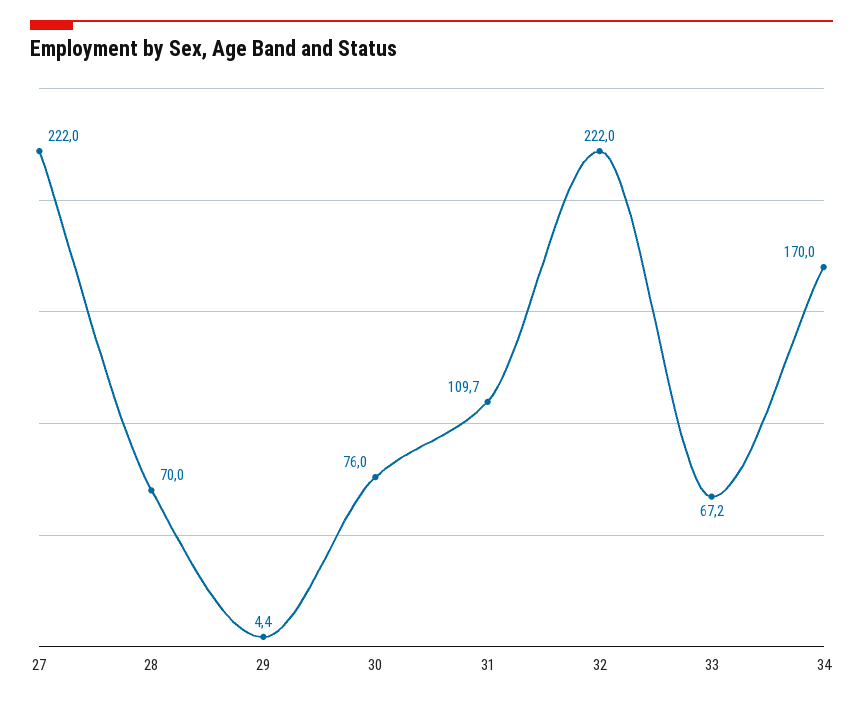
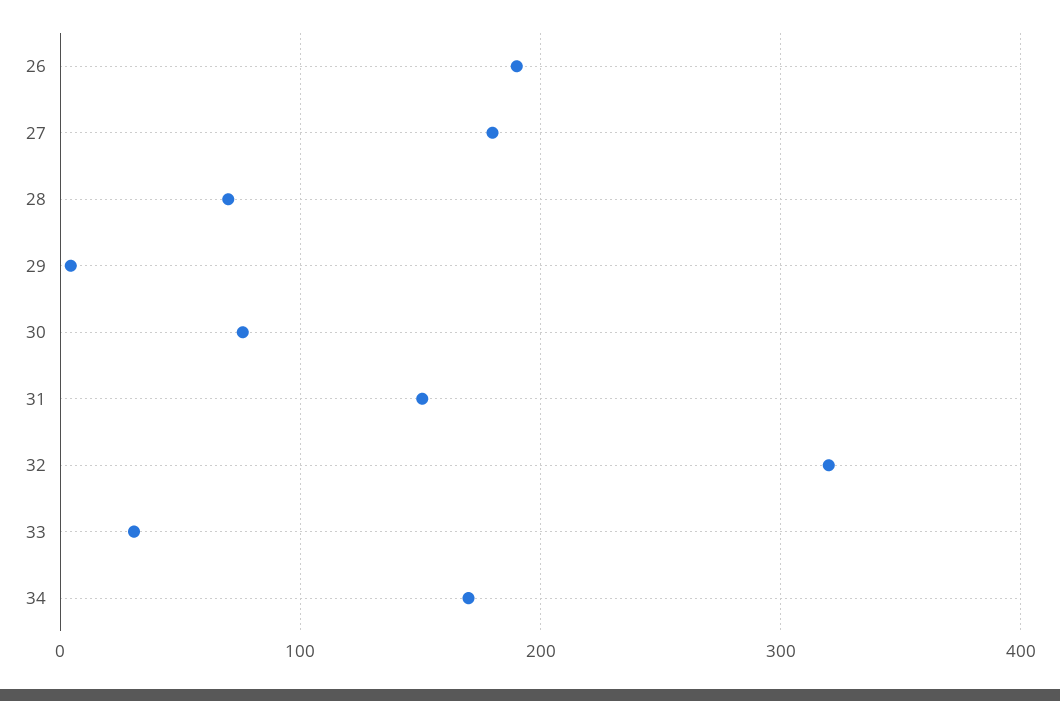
  {
-   "27": 222,
+   "27": 180,
    "28": 70,
    "29": 4.4,
    "30": 76,
-   "31": 109.7,
+   "31": 150,
-   "32": 222,
+   "32": 320,
-   "33": 67.2,
+   "33": 30,
-   "34": 170
+   "34": 170,
+   "26": 190
  }

